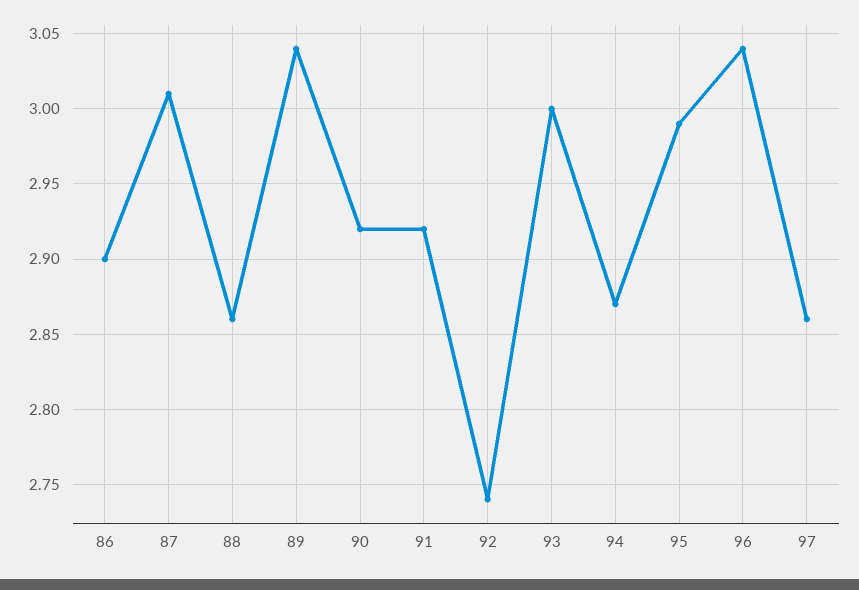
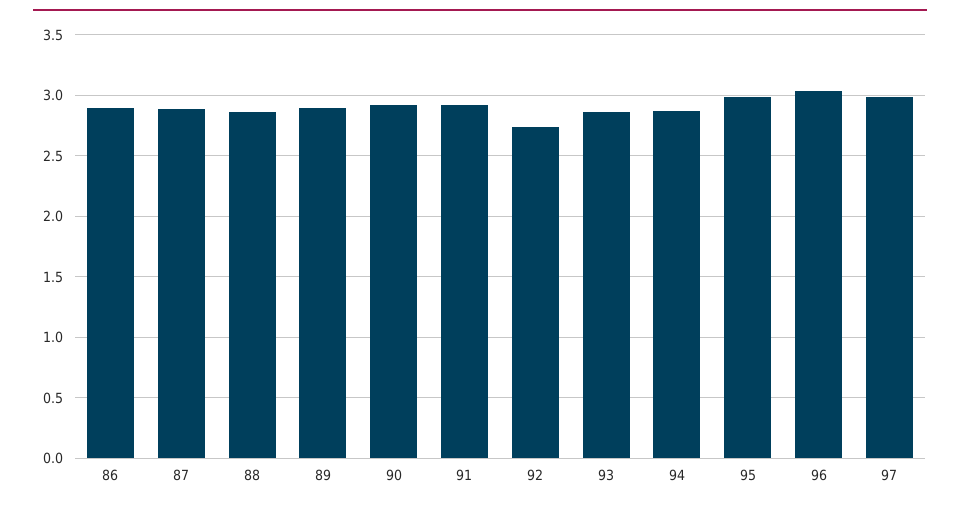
  {
    "86": 2.9,
-   "87": 3.01,
+   "87": 2.9,
    "88": 2.86,
-   "89": 3.04,
+   "89": 2.9,
    "90": 2.92,
    "91": 2.92,
    "92": 2.74,
-   "93": 3,
+   "93": 2.85,
    "94": 2.87,
    "95": 2.99,
    "96": 3.04,
-   "97": 2.86
+   "97": 3
  }

